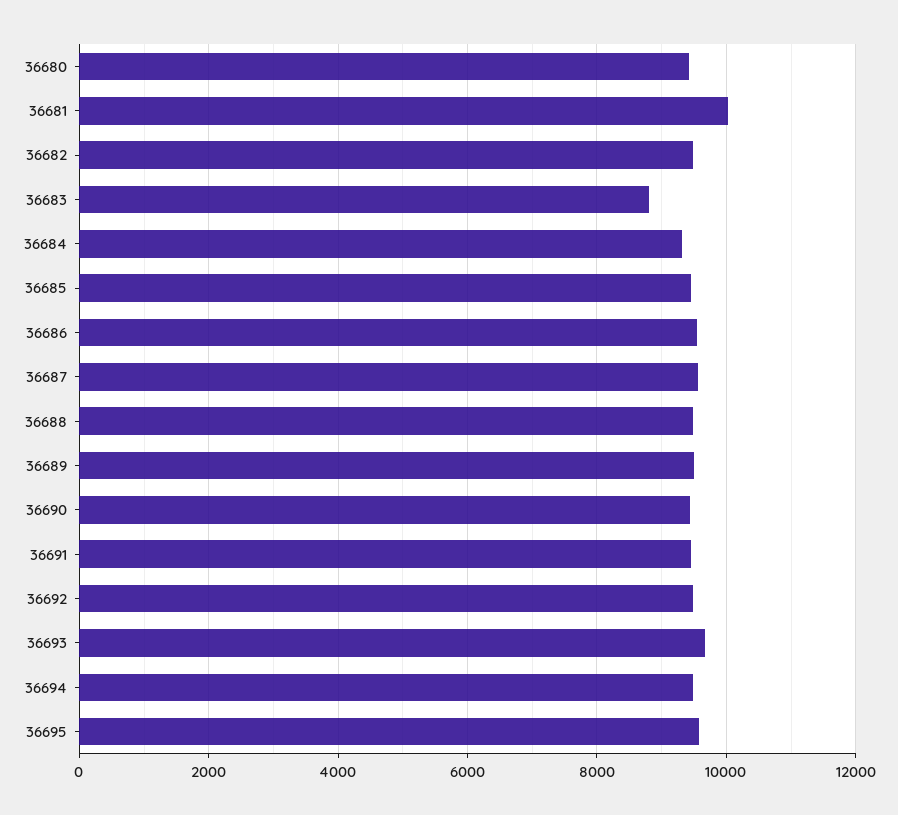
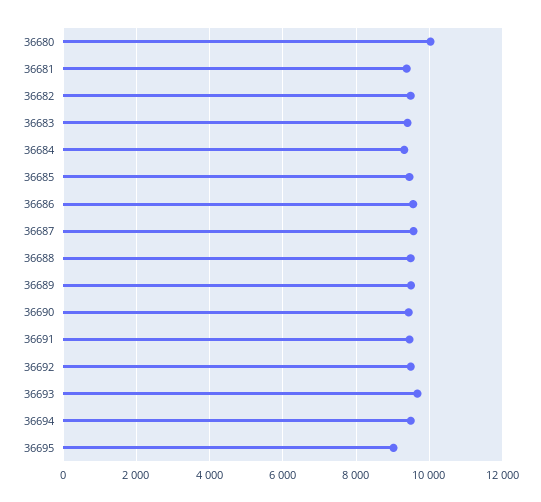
  {
-   "36680": 9400,
+   "36680": 10000,
-   "36681": 10000,
+   "36681": 9400,
    "36682": 9400,
-   "36683": 8800,
+   "36683": 9400,
    "36684": 9400,
    "36685": 9400,
    "36686": 9600,
    "36687": 9600,
    "36688": 9400,
    "36689": 9400,
    "36690": 9400,
    "36691": 9400,
    "36692": 9400,
    "36693": 9600,
    "36694": 9400,
-   "36695": 9600
+   "36695": 9000
  }

